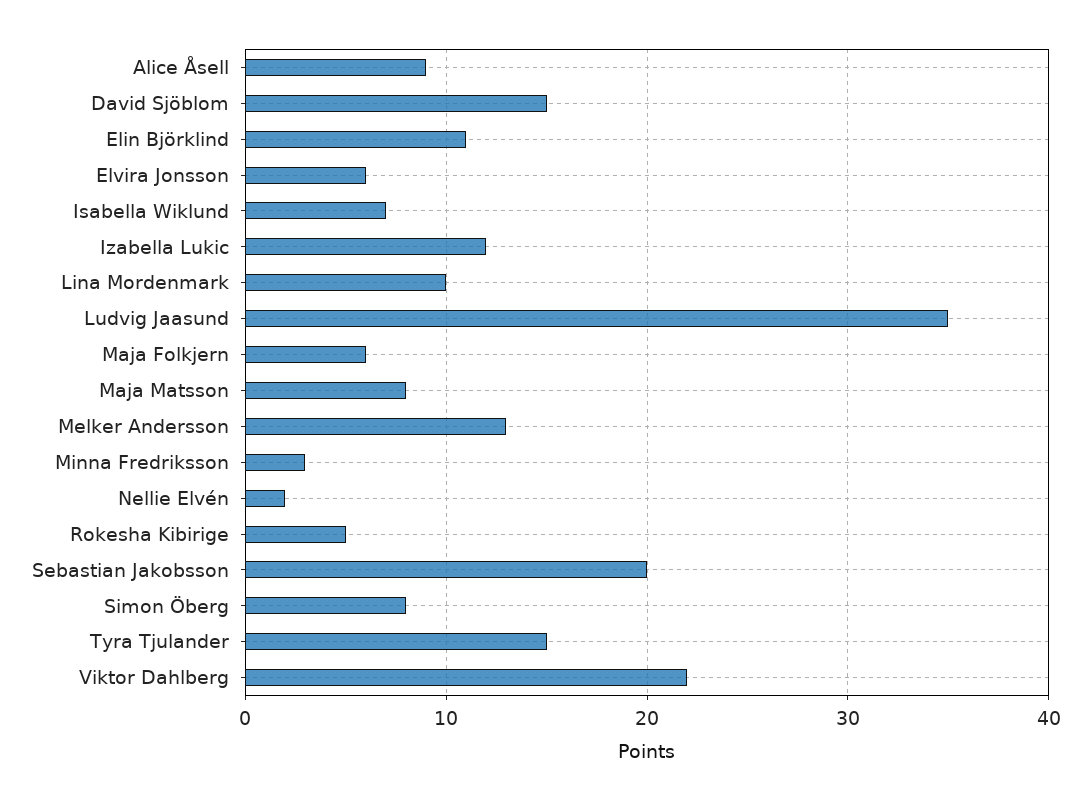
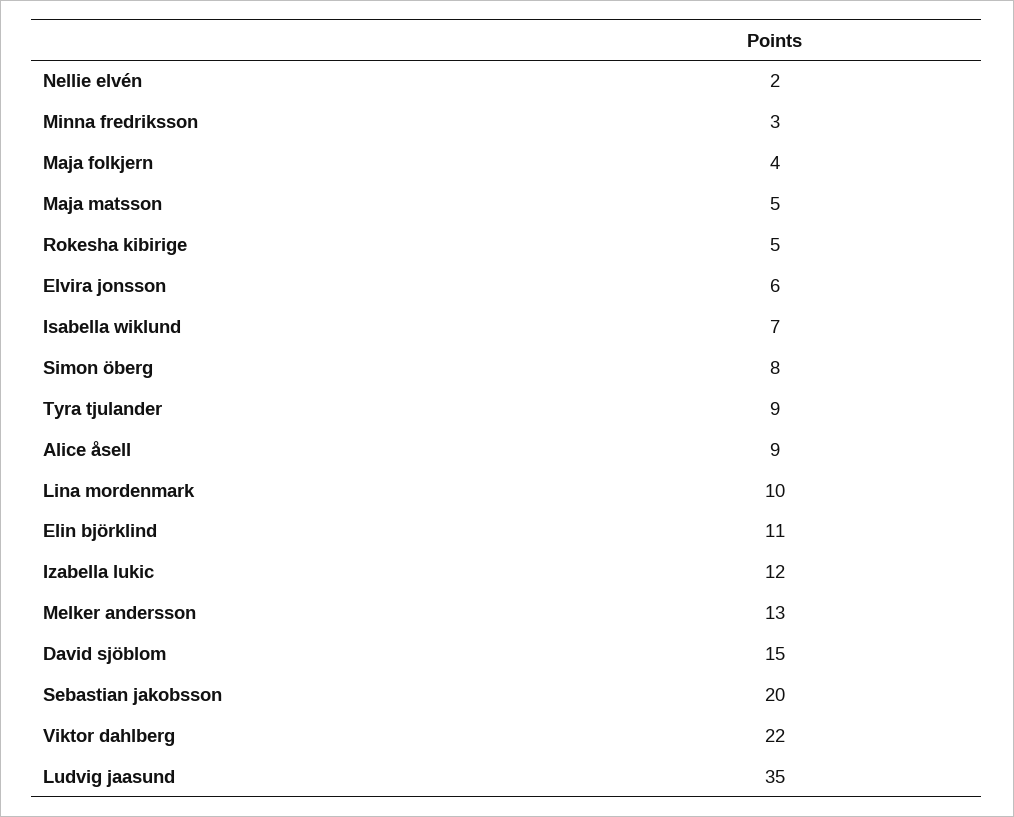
  {
    "Alice Åsell": 9,
    "David Sjöblom": 15,
    "Elin Björklind": 11,
    "Elvira Jonsson": 6,
    "Isabella Wiklund": 7,
    "Izabella Lukic": 12,
    "Lina Mordenmark": 10,
    "Ludvig Jaasund": 35,
-   "Maja Folkjern": 6,
+   "Maja Folkjern": 4,
-   "Maja Matsson": 8,
+   "Maja Matsson": 5,
    "Melker Andersson": 13,
    "Minna Fredriksson": 3,
    "Nellie Elvén": 2,
    "Rokesha Kibirige": 5,
    "Sebastian Jakobsson": 20,
    "Simon Öberg": 8,
-   "Tyra Tjulander": 15,
+   "Tyra Tjulander": 9,
    "Viktor Dahlberg": 22
  }

